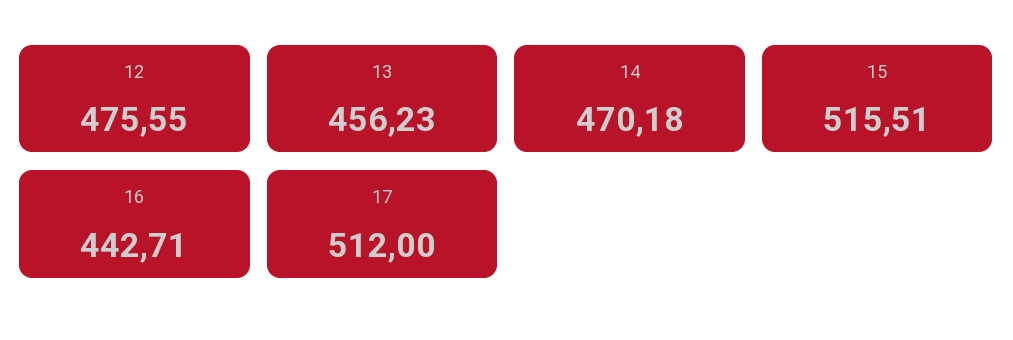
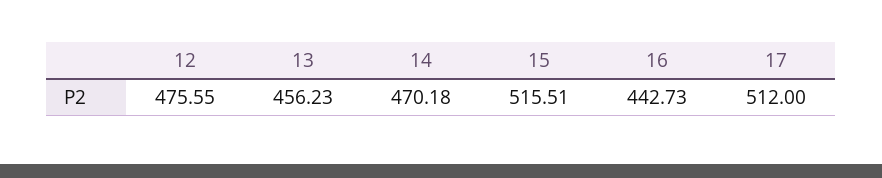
  {
    "12": 475.55,
    "13": 456.23,
    "14": 470.18,
    "15": 515.51,
-   "16": 442.71,
+   "16": 442.73,
    "17": 512
  }

